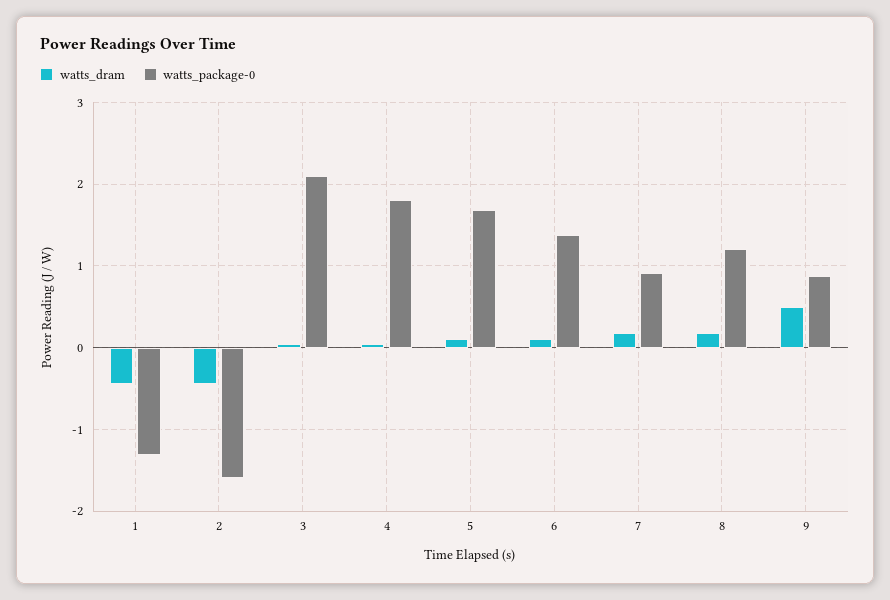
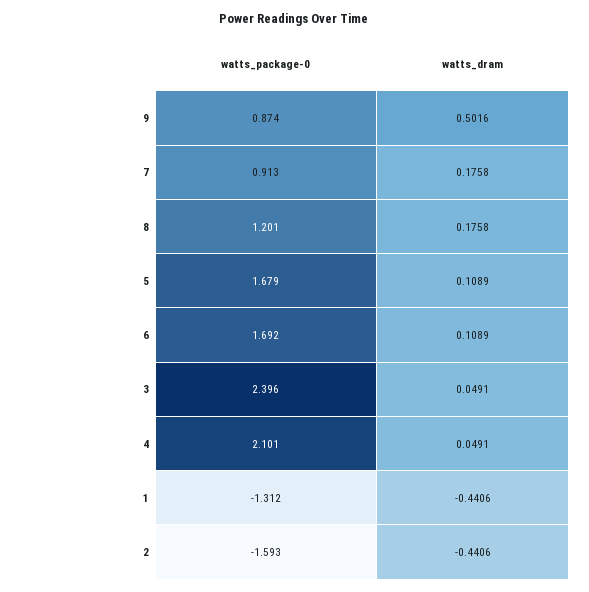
  {
    "watts_dram": {
      "1": -0.4406,
      "2": -0.4406,
      "3": 0.0491,
      "4": 0.0491,
      "5": 0.1089,
      "6": 0.1089,
      "7": 0.1758,
      "8": 0.1758,
      "9": 0.5016
    },
    "watts_package-0": {
      "1": -1.312,
      "2": -1.593,
-     "3": 2.1,
+     "3": 2.396,
-     "4": 1.8,
+     "4": 2.101,
      "5": 1.679,
-     "6": 1.4,
+     "6": 1.692,
      "7": 0.913,
      "8": 1.201,
      "9": 0.874
    }
  }

